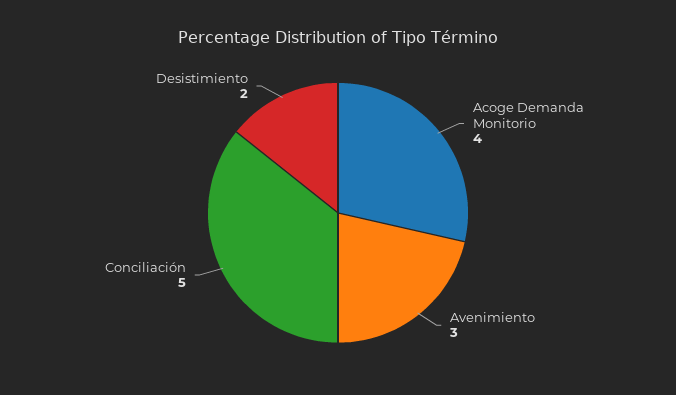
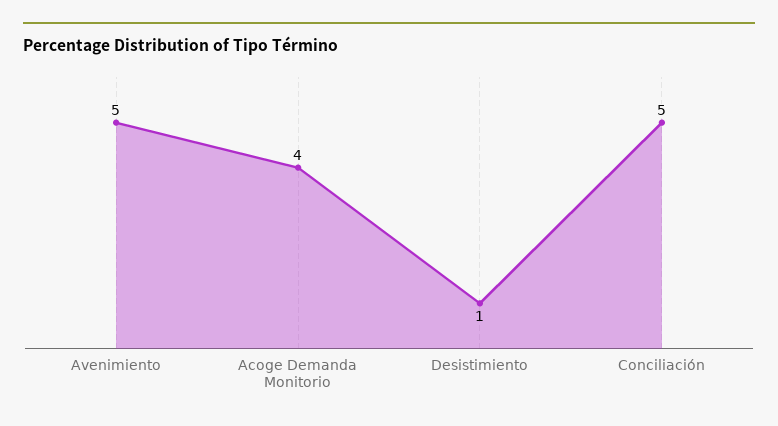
  {
    "Acoge Demanda Monitorio": 4,
-   "Avenimiento": 3,
+   "Avenimiento": 5,
    "Conciliación": 5,
-   "Desistimiento": 2
+   "Desistimiento": 1
  }

